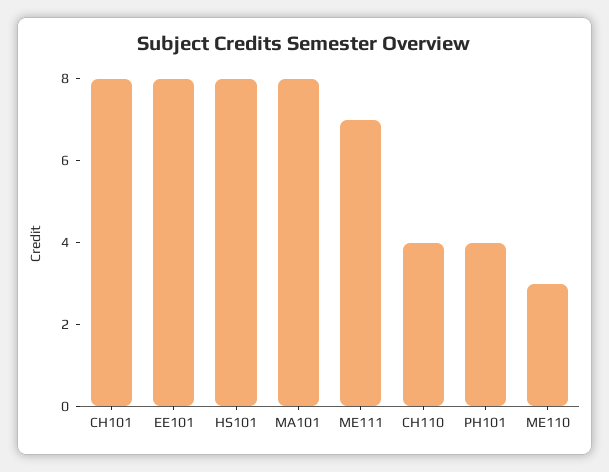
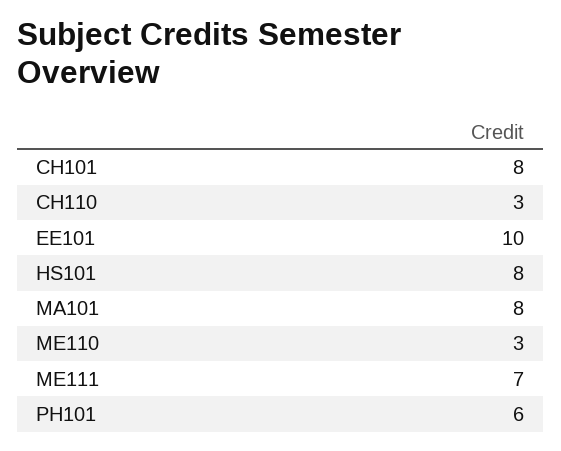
  {
    "CH101": 8,
-   "EE101": 8,
+   "EE101": 10,
    "HS101": 8,
    "MA101": 8,
    "ME111": 7,
-   "CH110": 4,
+   "CH110": 3,
-   "PH101": 4,
+   "PH101": 6,
    "ME110": 3
  }

